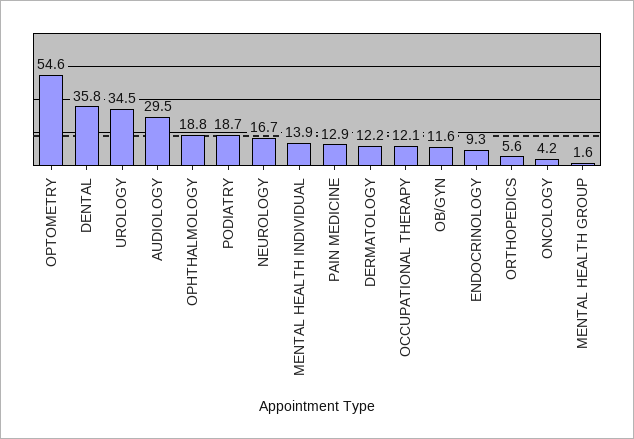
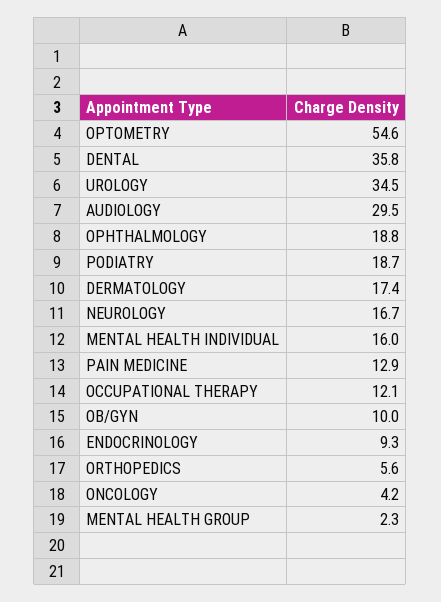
  {
    "OPTOMETRY": 54.6,
    "DENTAL": 35.8,
    "UROLOGY": 34.5,
    "AUDIOLOGY": 29.5,
    "OPHTHALMOLOGY": 18.8,
    "PODIATRY": 18.7,
    "NEUROLOGY": 16.7,
-   "MENTAL HEALTH INDIVIDUAL": 13.9,
+   "MENTAL HEALTH INDIVIDUAL": 16,
    "PAIN MEDICINE": 12.9,
-   "DERMATOLOGY": 12.2,
+   "DERMATOLOGY": 17.4,
    "OCCUPATIONAL THERAPY": 12.1,
-   "OB/GYN": 11.6,
+   "OB/GYN": 10,
    "ENDOCRINOLOGY": 9.3,
    "ORTHOPEDICS": 5.6,
    "ONCOLOGY": 4.2,
-   "MENTAL HEALTH GROUP": 1.6
+   "MENTAL HEALTH GROUP": 2.3
  }

